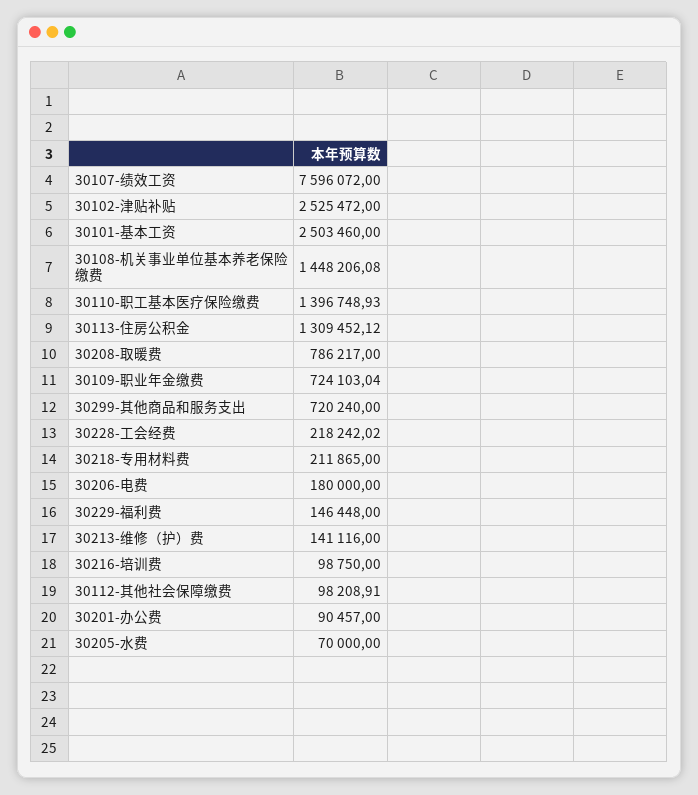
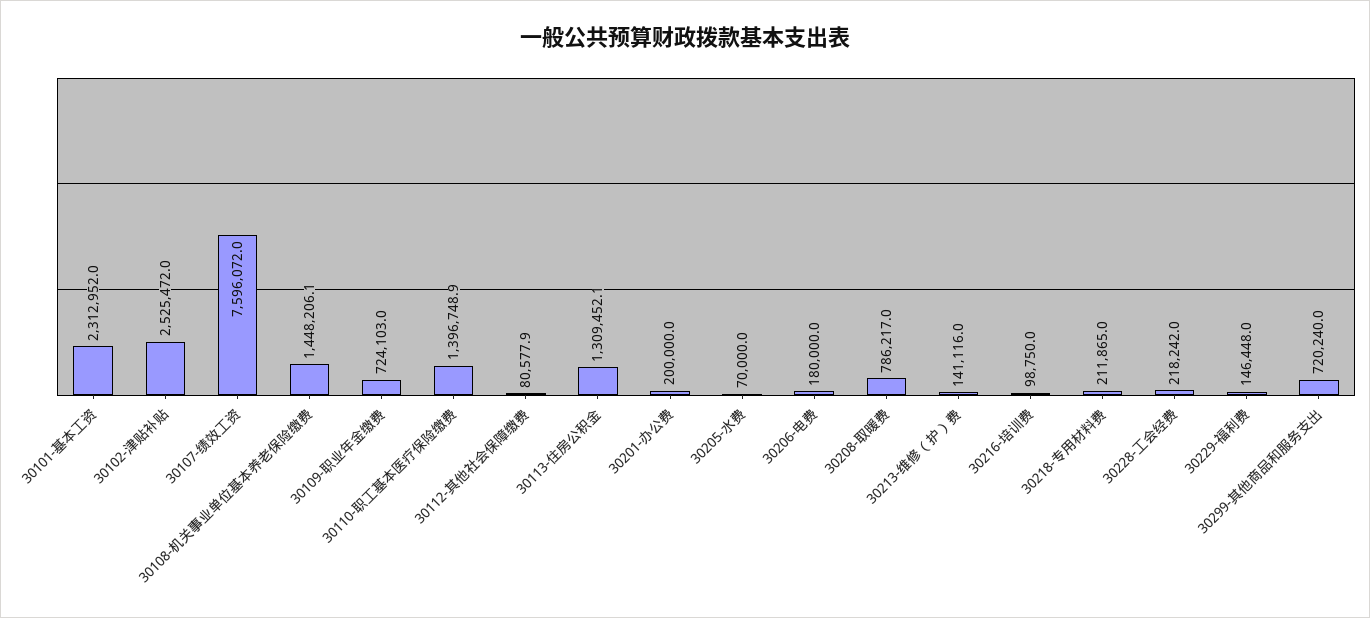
  {
    "30107-绩效工资": 7596072,
    "30102-津贴补贴": 2525472,
-   "30101-基本工资": 2503460,
+   "30101-基本工资": 2312952,
    "30108-机关事业单位基本养老保险缴费": 1448206.08,
    "30110-职工基本医疗保险缴费": 1396748.93,
    "30113-住房公积金": 1309452.12,
    "30208-取暖费": 786217,
    "30109-职业年金缴费": 724103.04,
    "30299-其他商品和服务支出": 720240,
    "30228-工会经费": 218242.02,
    "30218-专用材料费": 211865,
    "30206-电费": 180000,
    "30229-福利费": 146448,
    "30213-维修（护）费": 141116,
    "30216-培训费": 98750,
-   "30112-其他社会保障缴费": 98208.91,
+   "30112-其他社会保障缴费": 80577.9,
-   "30201-办公费": 90457,
+   "30201-办公费": 200000,
    "30205-水费": 70000
  }

